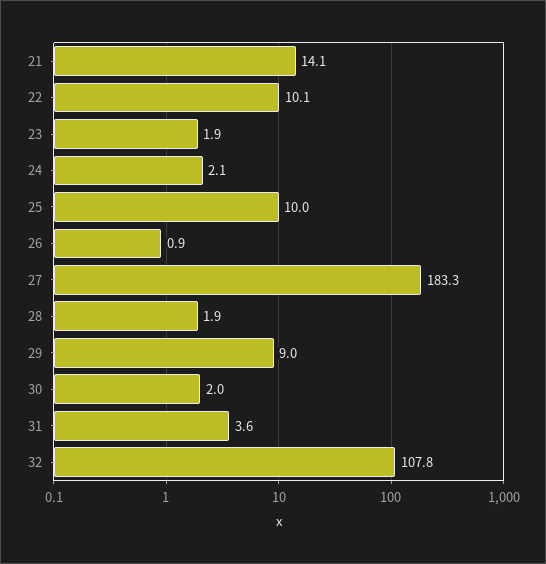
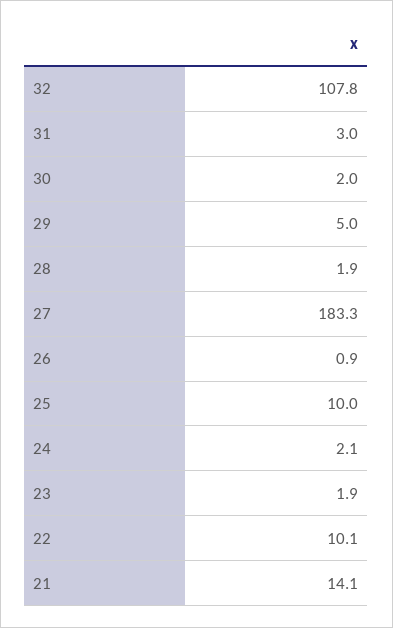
  {
    "21": 14.1,
    "22": 10.1,
    "23": 1.9,
    "24": 2.1,
    "25": 10,
    "26": 0.9,
    "27": 183.3,
    "28": 1.9,
-   "29": 9,
+   "29": 5,
    "30": 2,
-   "31": 3.6,
+   "31": 3,
    "32": 107.8
  }

